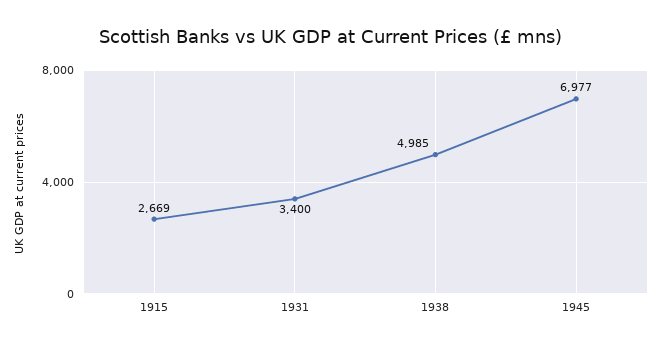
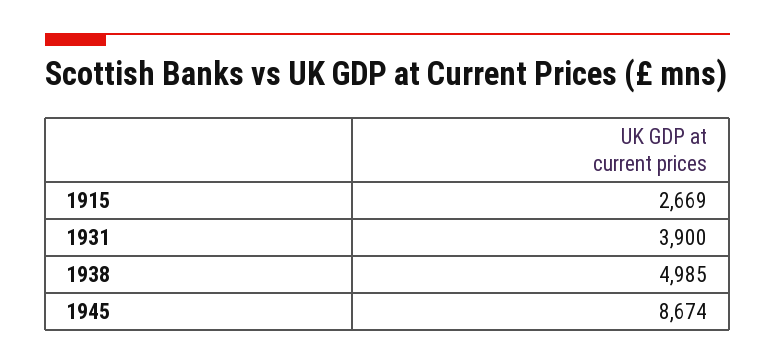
  {
    "1915": 2669,
-   "1931": 3400,
+   "1931": 3900,
    "1938": 4985,
-   "1945": 6977
+   "1945": 8674
  }

